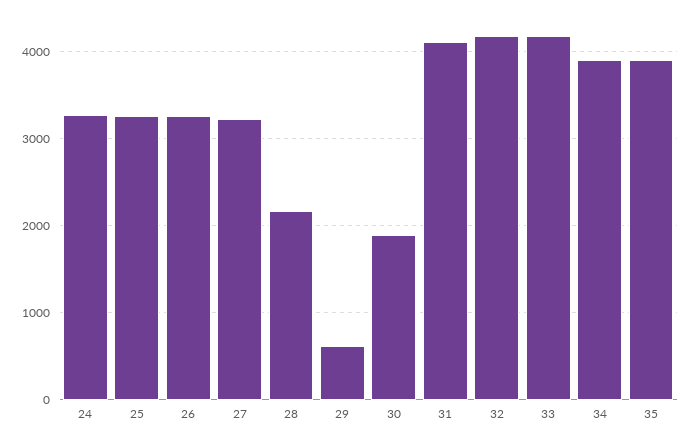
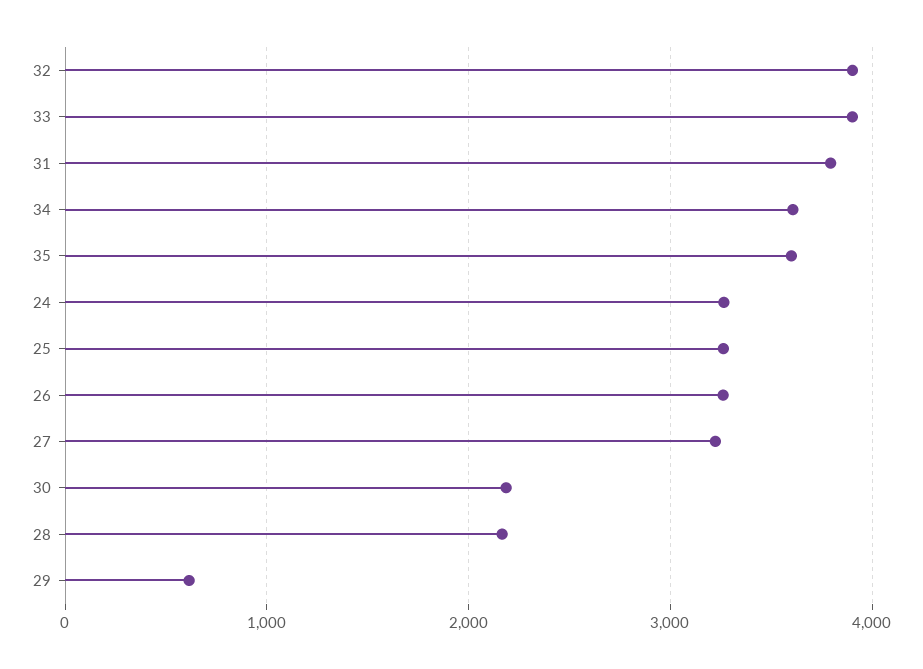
  {
    "24": 3300,
    "25": 3300,
    "26": 3300,
    "27": 3200,
    "28": 2200,
    "29": 600,
-   "30": 1900,
+   "30": 2200,
-   "31": 4100,
+   "31": 3800,
-   "32": 4200,
+   "32": 3900,
-   "33": 4200,
+   "33": 3900,
-   "34": 3900,
+   "34": 3600,
-   "35": 3900
+   "35": 3600
  }

